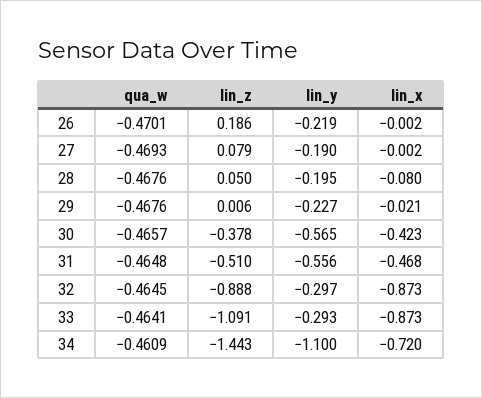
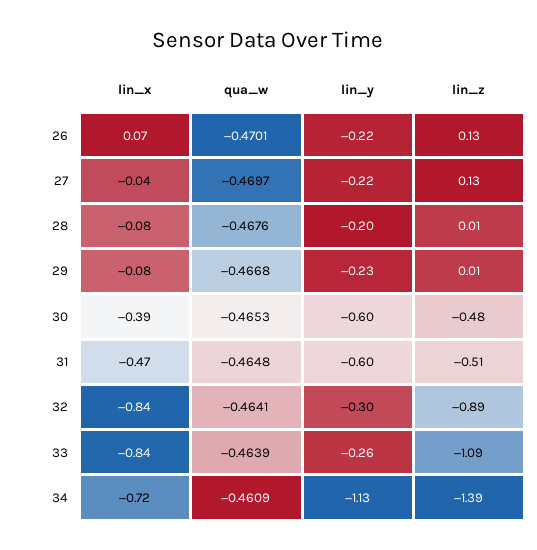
  {
    "qua_w": {
      "26": -0.4701,
-     "27": -0.4693,
+     "27": -0.4697,
      "28": -0.4676,
-     "29": -0.4676,
+     "29": -0.4668,
-     "30": -0.4657,
+     "30": -0.4653,
      "31": -0.4648,
-     "32": -0.4645,
+     "32": -0.4641,
-     "33": -0.4641,
+     "33": -0.4639,
      "34": -0.4609
    },
    "lin_z": {
-     "26": 0.186,
+     "26": 0.13,
-     "27": 0.079,
+     "27": 0.13,
-     "28": 0.05,
+     "28": 0.01,
      "29": 0.006,
-     "30": -0.378,
+     "30": -0.48,
      "31": -0.51,
      "32": -0.888,
      "33": -1.091,
-     "34": -1.443
+     "34": -1.39
    },
    "lin_y": {
      "26": -0.219,
-     "27": -0.19,
+     "27": -0.22,
      "28": -0.195,
      "29": -0.227,
-     "30": -0.565,
+     "30": -0.6,
-     "31": -0.556,
+     "31": -0.6,
      "32": -0.297,
-     "33": -0.293,
+     "33": -0.26,
-     "34": -1.1
+     "34": -1.13
    },
    "lin_x": {
-     "26": -0.002,
+     "26": 0.07,
-     "27": -0.002,
+     "27": -0.04,
      "28": -0.08,
-     "29": -0.021,
+     "29": -0.08,
-     "30": -0.423,
+     "30": -0.39,
      "31": -0.468,
-     "32": -0.873,
+     "32": -0.84,
-     "33": -0.873,
+     "33": -0.84,
      "34": -0.72
    }
  }

